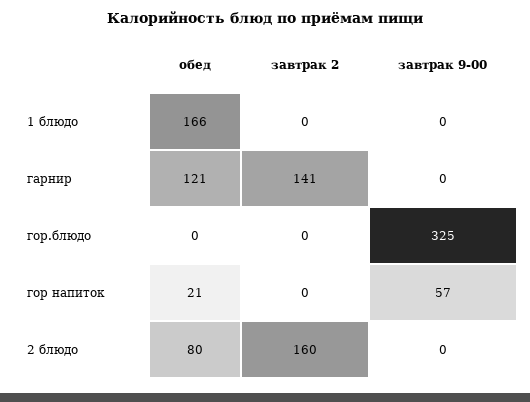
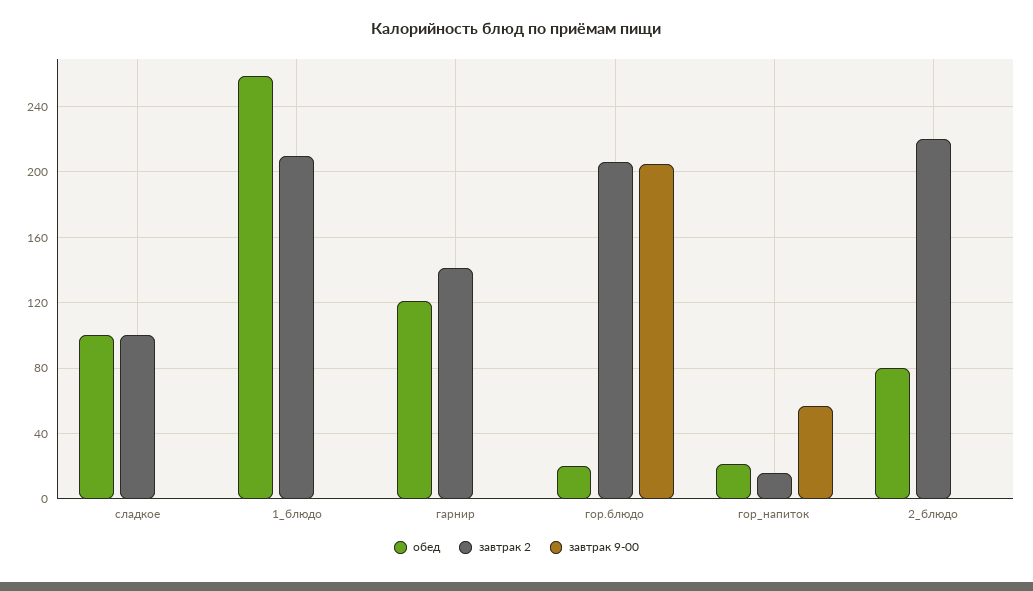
  {
    "обед": {
-     "1 блюдо": 166,
+     "1 блюдо": 260,
      "гарнир": 121,
-     "гор.блюдо": 0,
+     "гор.блюдо": 20,
      "гор напиток": 21,
-     "2 блюдо": 80
+     "2 блюдо": 80,
+     "сладкое": 100
    },
    "завтрак 2": {
-     "1 блюдо": 0,
+     "1 блюдо": 210,
      "гарнир": 141,
-     "гор.блюдо": 0,
+     "гор.блюдо": 205,
-     "гор напиток": 0,
+     "гор напиток": 15,
-     "2 блюдо": 160
+     "2 блюдо": 220,
+     "сладкое": 100
    },
    "завтрак 9-00": {
      "1 блюдо": 0,
      "гарнир": 0,
-     "гор.блюдо": 325,
+     "гор.блюдо": 205,
      "гор напиток": 57,
-     "2 блюдо": 0
+     "2 блюдо": 0,
+     "сладкое": 0
    }
  }

